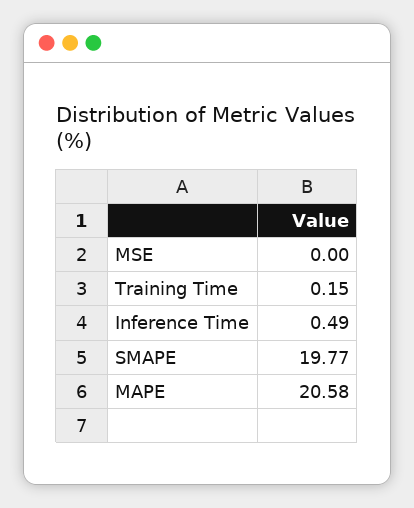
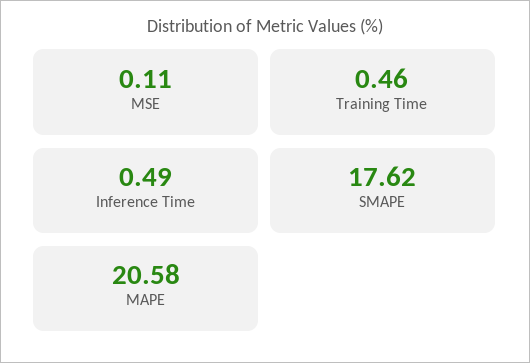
  {
-   "MSE": 0,
+   "MSE": 0.11,
-   "Training Time": 0.15,
+   "Training Time": 0.46,
    "Inference Time": 0.49,
-   "SMAPE": 19.77,
+   "SMAPE": 17.62,
    "MAPE": 20.58
  }

